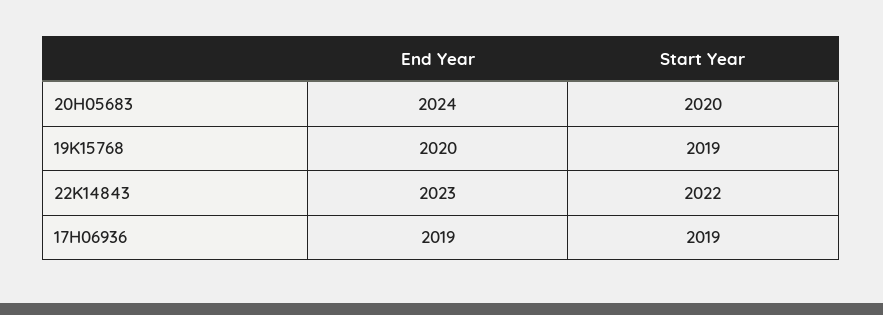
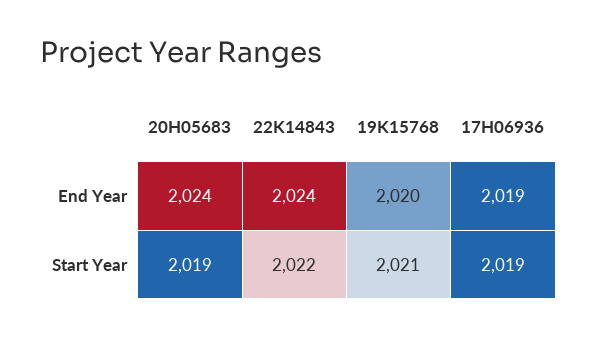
  {
    "End Year": {
      "20H05683": 2024,
      "19K15768": 2020,
-     "22K14843": 2023,
+     "22K14843": 2024,
      "17H06936": 2019
    },
    "Start Year": {
-     "20H05683": 2020,
+     "20H05683": 2019,
-     "19K15768": 2019,
+     "19K15768": 2021,
      "22K14843": 2022,
      "17H06936": 2019
    }
  }

